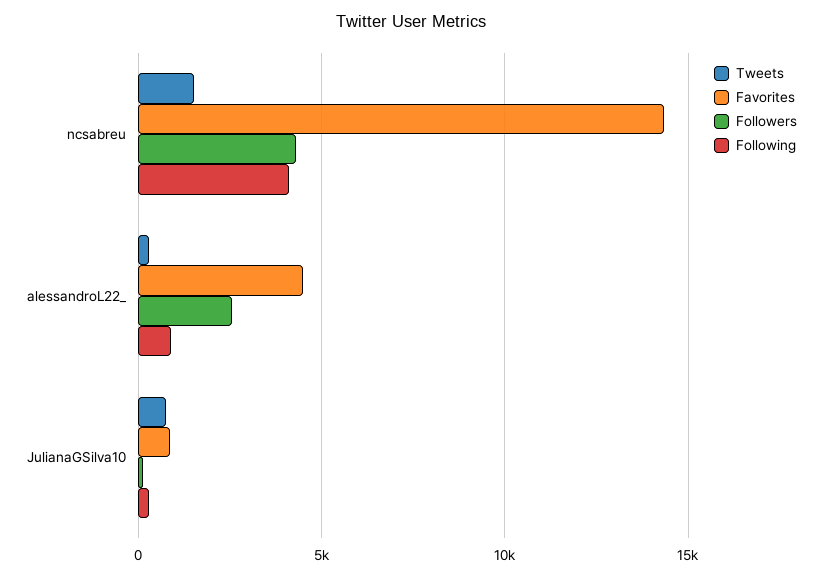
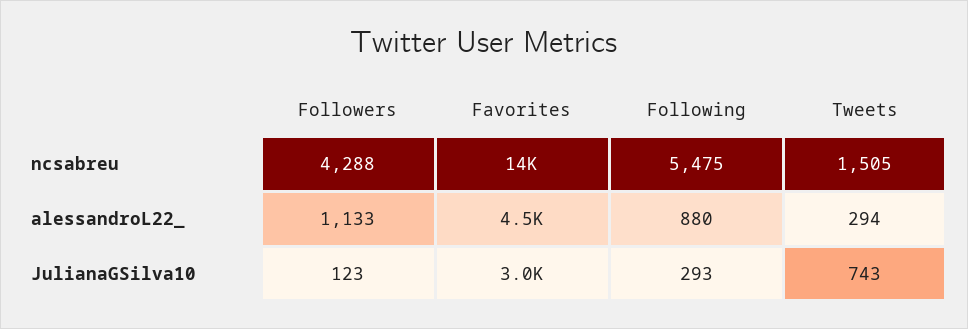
  {
    "Tweets": {
      "ncsabreu": 1505,
      "alessandroL22_": 294,
      "JulianaGSilva10": 743
    },
    "Favorites": {
      "ncsabreu": 14000,
      "alessandroL22_": 4500,
-     "JulianaGSilva10": 1000
+     "JulianaGSilva10": 3000
    },
    "Followers": {
      "ncsabreu": 4288,
-     "alessandroL22_": 2500,
+     "alessandroL22_": 1133,
      "JulianaGSilva10": 123
    },
    "Following": {
-     "ncsabreu": 4000,
+     "ncsabreu": 5475,
      "alessandroL22_": 880,
      "JulianaGSilva10": 293
    }
  }

